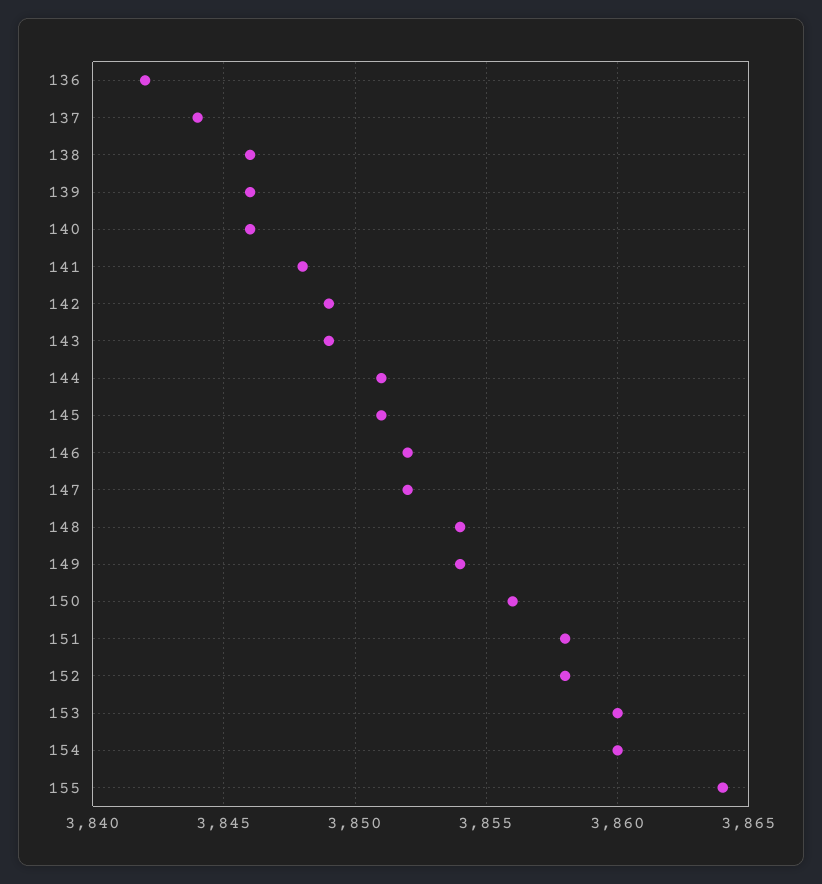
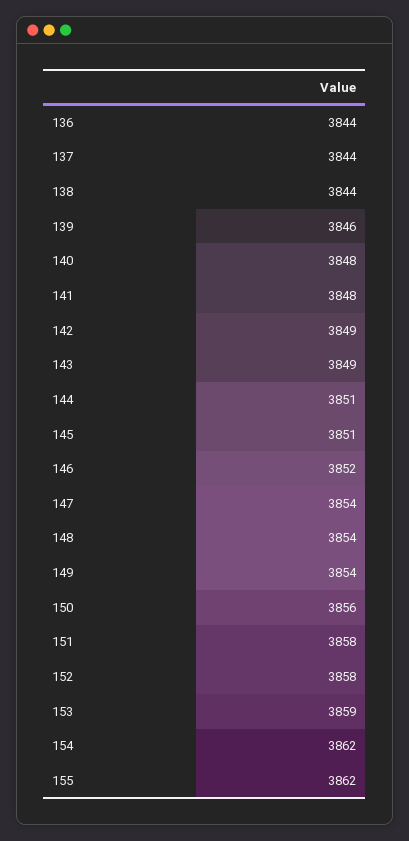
  {
-   "136": 3842,
+   "136": 3844,
    "137": 3844,
-   "138": 3846,
+   "138": 3844,
    "139": 3846,
-   "140": 3846,
+   "140": 3848,
    "141": 3848,
    "142": 3849,
    "143": 3849,
    "144": 3851,
    "145": 3851,
    "146": 3852,
-   "147": 3852,
+   "147": 3854,
    "148": 3854,
    "149": 3854,
    "150": 3856,
    "151": 3858,
    "152": 3858,
-   "153": 3860,
+   "153": 3859,
-   "154": 3860,
+   "154": 3862,
-   "155": 3864
+   "155": 3862
  }

